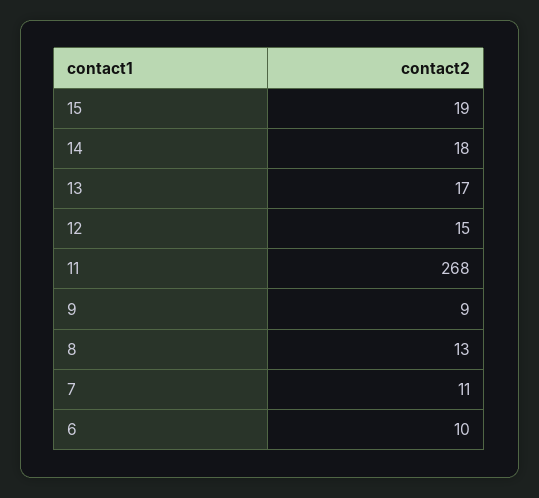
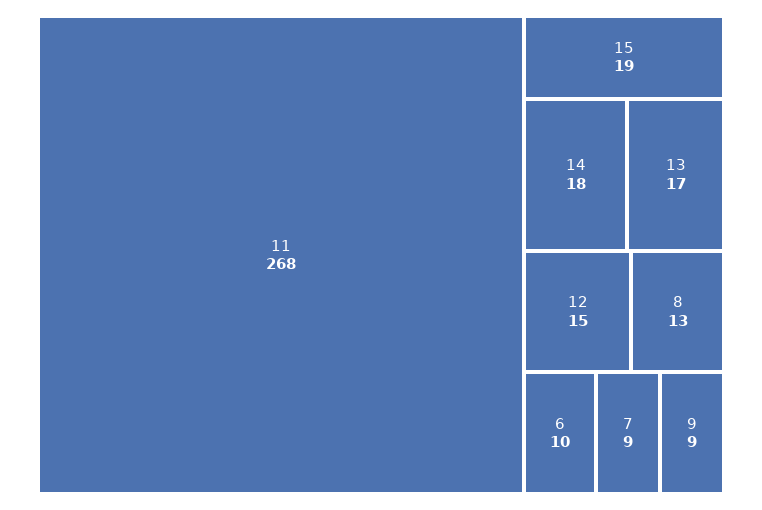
  {
    "15": 19,
    "14": 18,
    "13": 17,
    "12": 15,
    "11": 268,
    "9": 9,
    "8": 13,
-   "7": 11,
+   "7": 9,
    "6": 10
  }

